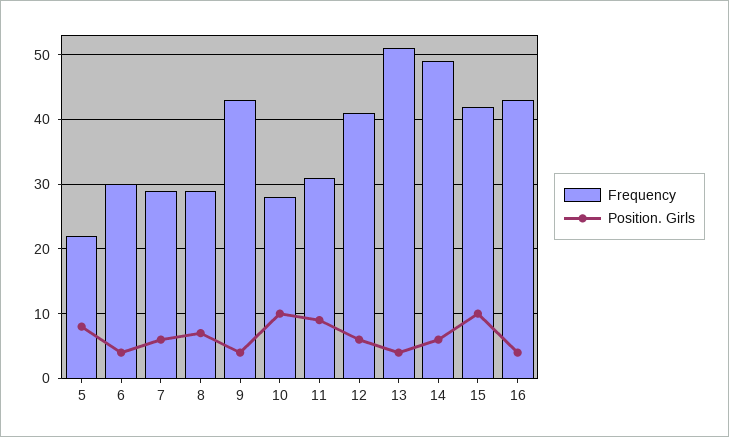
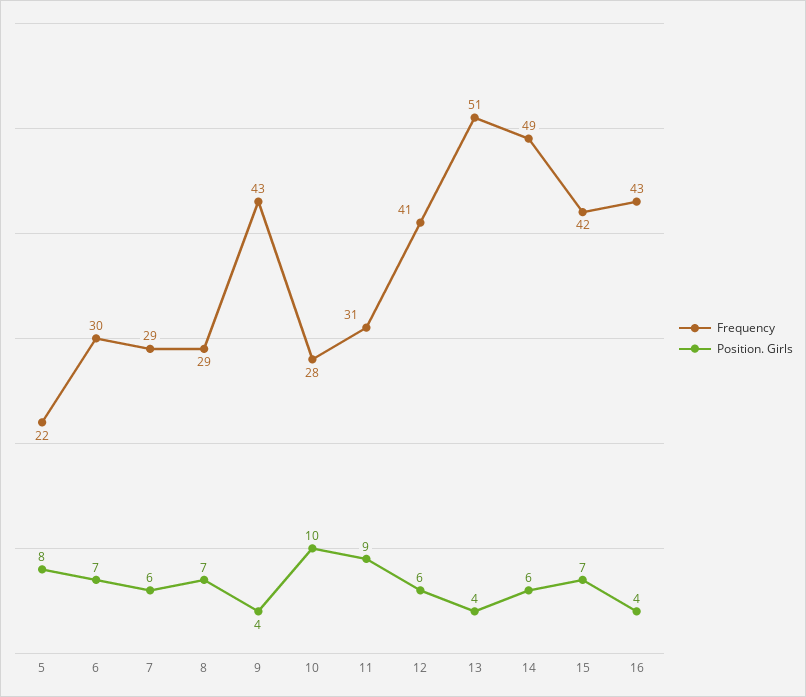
  {
    "Frequency": {
      "5": 22,
      "6": 30,
      "7": 29,
      "8": 29,
      "9": 43,
      "10": 28,
      "11": 31,
      "12": 41,
      "13": 51,
      "14": 49,
      "15": 42,
      "16": 43
    },
    "Position. Girls": {
      "5": 8,
-     "6": 4,
+     "6": 7,
      "7": 6,
      "8": 7,
      "9": 4,
      "10": 10,
      "11": 9,
      "12": 6,
      "13": 4,
      "14": 6,
-     "15": 10,
+     "15": 7,
      "16": 4
    }
  }

